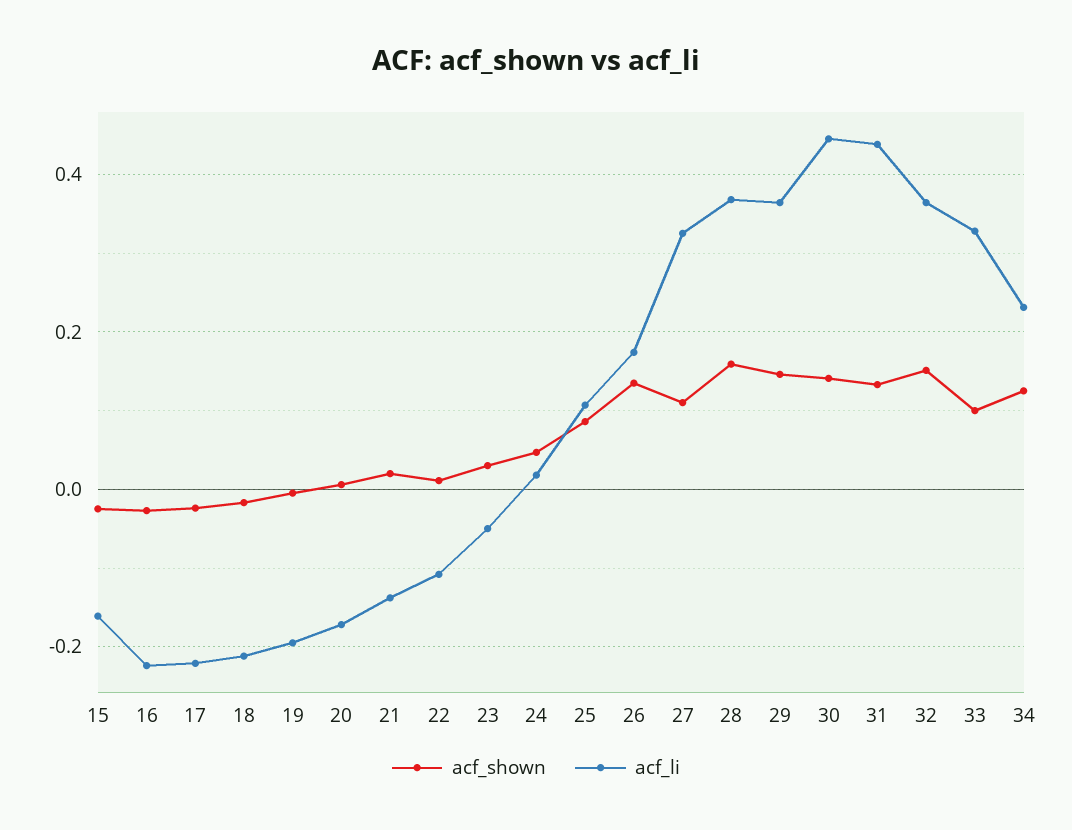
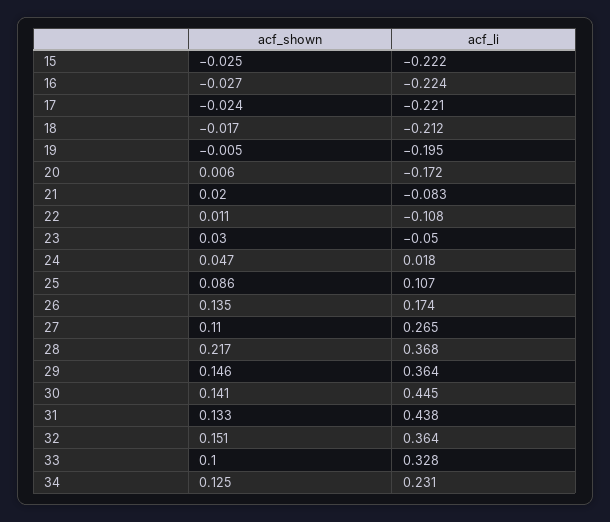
  {
    "acf_shown": {
      "15": -0.025,
      "16": -0.027,
      "17": -0.024,
      "18": -0.017,
      "19": -0.005,
      "20": 0.006,
      "21": 0.02,
      "22": 0.011,
      "23": 0.03,
      "24": 0.047,
      "25": 0.086,
      "26": 0.135,
      "27": 0.11,
-     "28": 0.16,
+     "28": 0.217,
      "29": 0.146,
      "30": 0.141,
      "31": 0.133,
      "32": 0.151,
      "33": 0.1,
      "34": 0.125
    },
    "acf_li": {
-     "15": -0.16,
+     "15": -0.222,
      "16": -0.224,
      "17": -0.221,
      "18": -0.212,
      "19": -0.195,
      "20": -0.172,
-     "21": -0.14,
+     "21": -0.083,
      "22": -0.108,
      "23": -0.05,
      "24": 0.018,
      "25": 0.107,
      "26": 0.174,
-     "27": 0.32,
+     "27": 0.265,
      "28": 0.368,
      "29": 0.364,
      "30": 0.445,
      "31": 0.438,
      "32": 0.364,
      "33": 0.328,
      "34": 0.231
    }
  }

